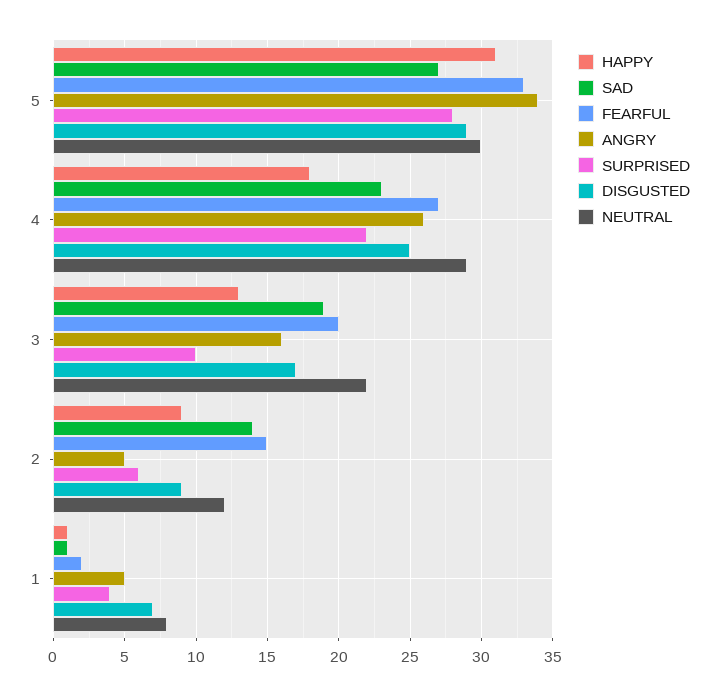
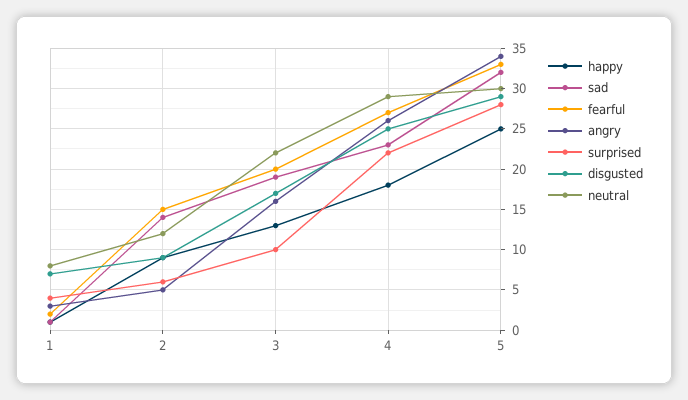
  {
    "HAPPY": {
-     "5": 31,
+     "5": 25,
      "4": 18,
      "3": 13,
      "2": 9,
      "1": 1
    },
    "SAD": {
-     "5": 27,
+     "5": 32,
      "4": 23,
      "3": 19,
      "2": 14,
      "1": 1
    },
    "FEARFUL": {
      "5": 33,
      "4": 27,
      "3": 20,
      "2": 15,
      "1": 2
    },
    "ANGRY": {
      "5": 34,
      "4": 26,
      "3": 16,
      "2": 5,
-     "1": 5
+     "1": 3
    },
    "SURPRISED": {
      "5": 28,
      "4": 22,
      "3": 10,
      "2": 6,
      "1": 4
    },
    "DISGUSTED": {
      "5": 29,
      "4": 25,
      "3": 17,
      "2": 9,
      "1": 7
    },
    "NEUTRAL": {
      "5": 30,
      "4": 29,
      "3": 22,
      "2": 12,
      "1": 8
    }
  }

